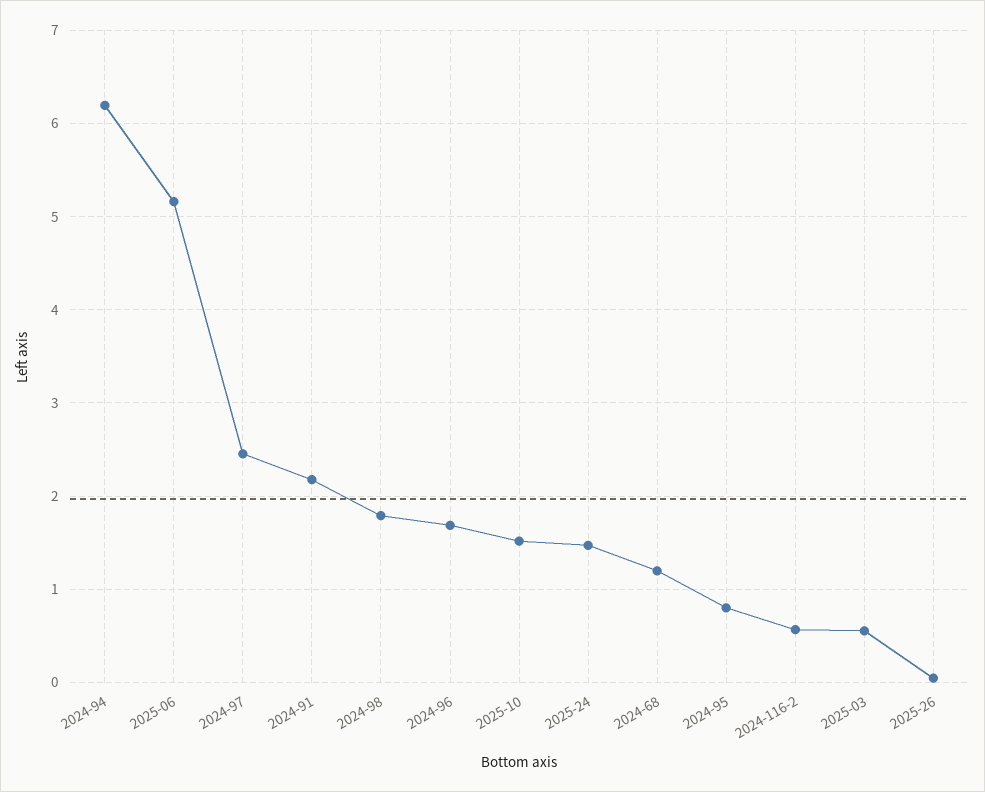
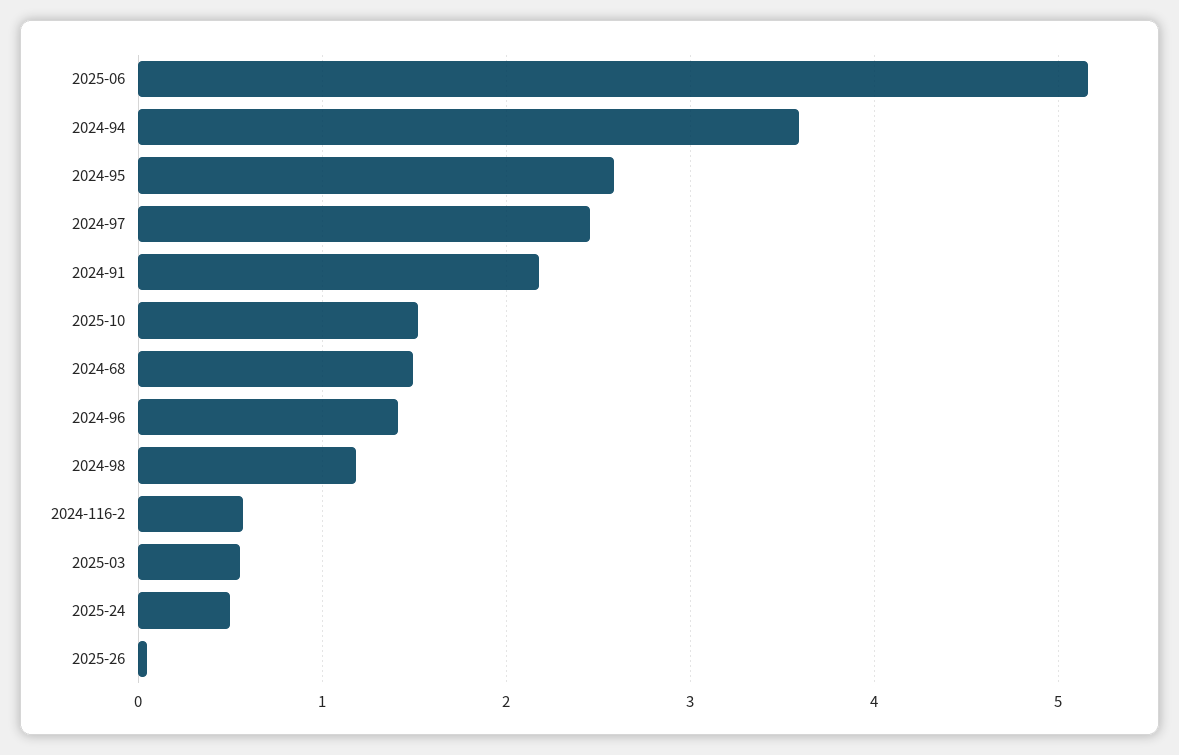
  {
-   "2024-94": 6.2,
+   "2024-94": 3.6,
    "2025-06": 5.2,
    "2024-97": 2.5,
    "2024-91": 2.2,
-   "2024-98": 1.8,
+   "2024-98": 1.2,
-   "2024-96": 1.7,
+   "2024-96": 1.4,
    "2025-10": 1.5,
-   "2025-24": 1.5,
+   "2025-24": 0.5,
-   "2024-68": 1.2,
+   "2024-68": 1.5,
-   "2024-95": 0.8,
+   "2024-95": 2.6,
    "2024-116-2": 0.6,
    "2025-03": 0.6,
    "2025-26": 0
  }

